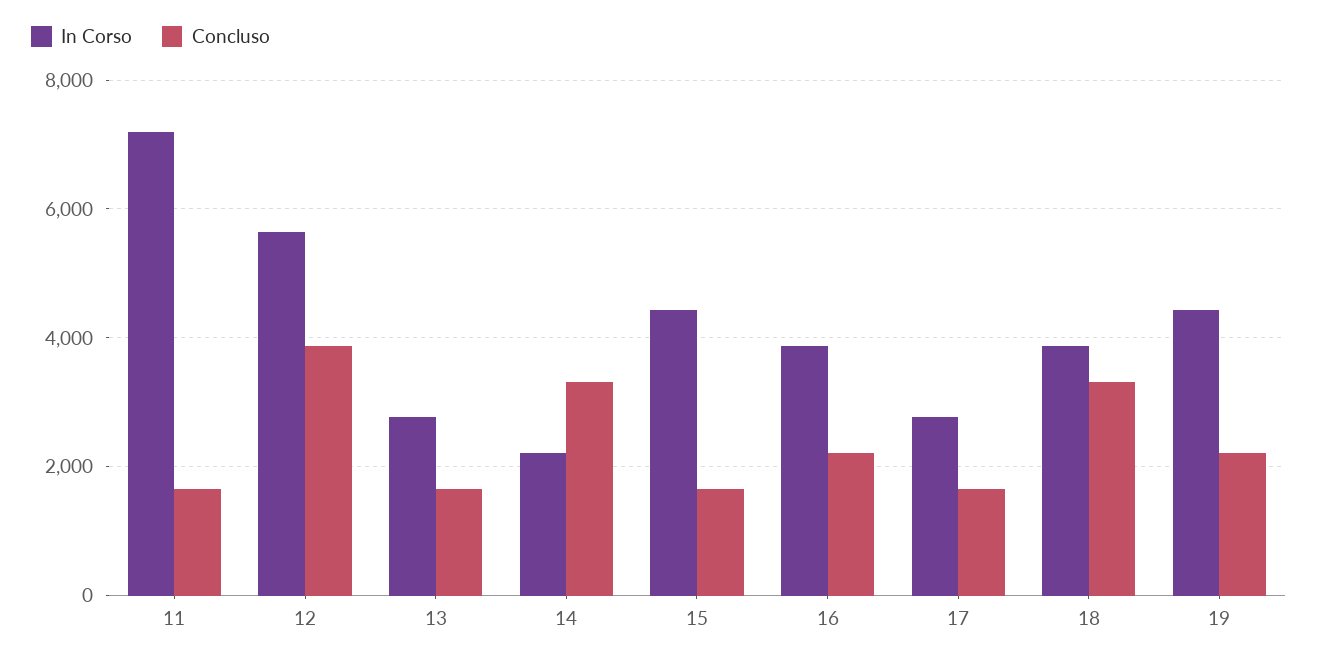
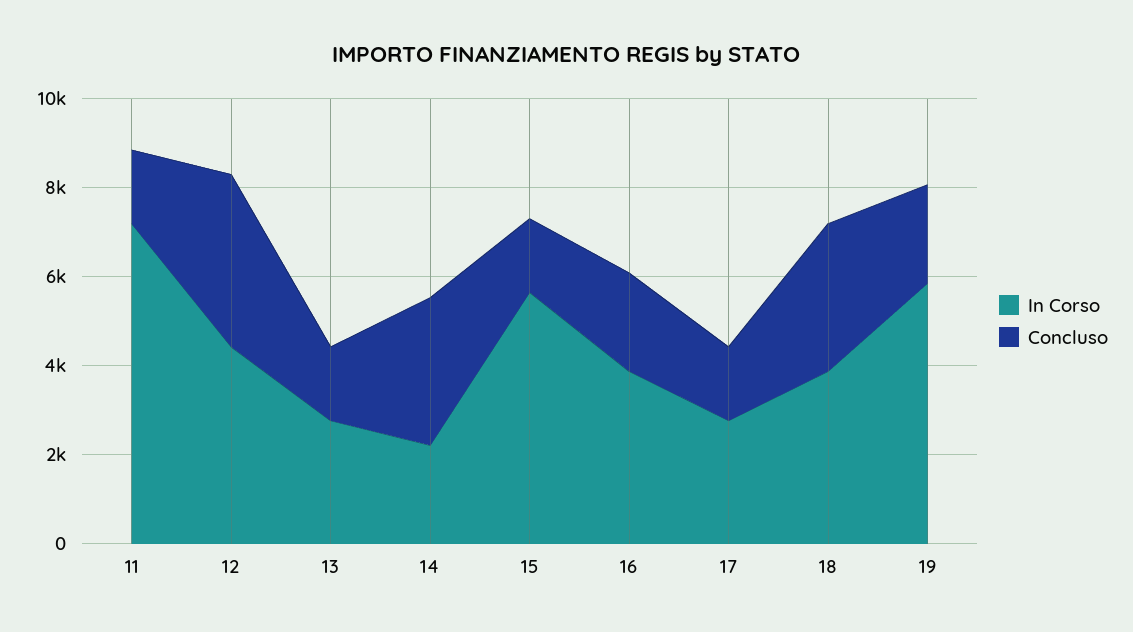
  {
    "In Corso": {
      "11": 7200,
-     "12": 5600,
+     "12": 4500,
      "13": 2800,
      "14": 2200,
-     "15": 4400,
+     "15": 5500,
      "16": 3800,
      "17": 2800,
      "18": 3800,
-     "19": 4400
+     "19": 6000
    },
    "Concluso": {
      "11": 1600,
      "12": 3800,
      "13": 1600,
      "14": 3400,
      "15": 1600,
      "16": 2200,
      "17": 1600,
      "18": 3400,
      "19": 2200
    }
  }

